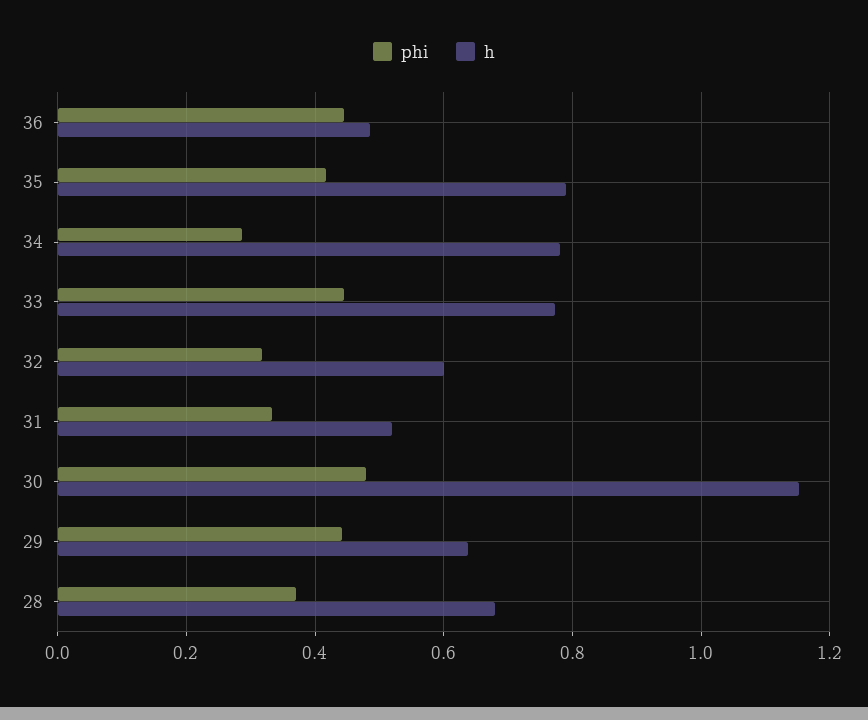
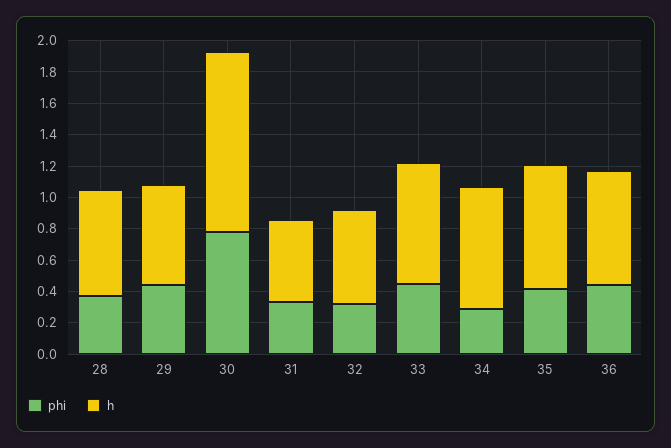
  {
    "phi": {
      "36": 0.44,
      "35": 0.42,
      "34": 0.28,
      "33": 0.44,
      "32": 0.32,
      "31": 0.34,
-     "30": 0.48,
+     "30": 0.8,
      "29": 0.44,
      "28": 0.38
    },
    "h": {
-     "36": 0.48,
+     "36": 0.7,
      "35": 0.8,
      "34": 0.78,
      "33": 0.78,
      "32": 0.6,
      "31": 0.52,
      "30": 1.16,
      "29": 0.64,
      "28": 0.68
    }
  }

